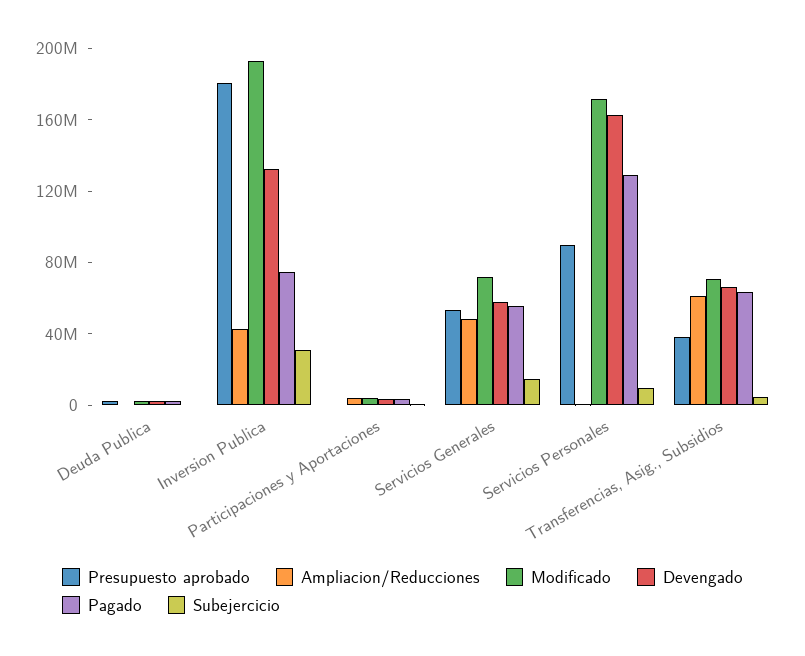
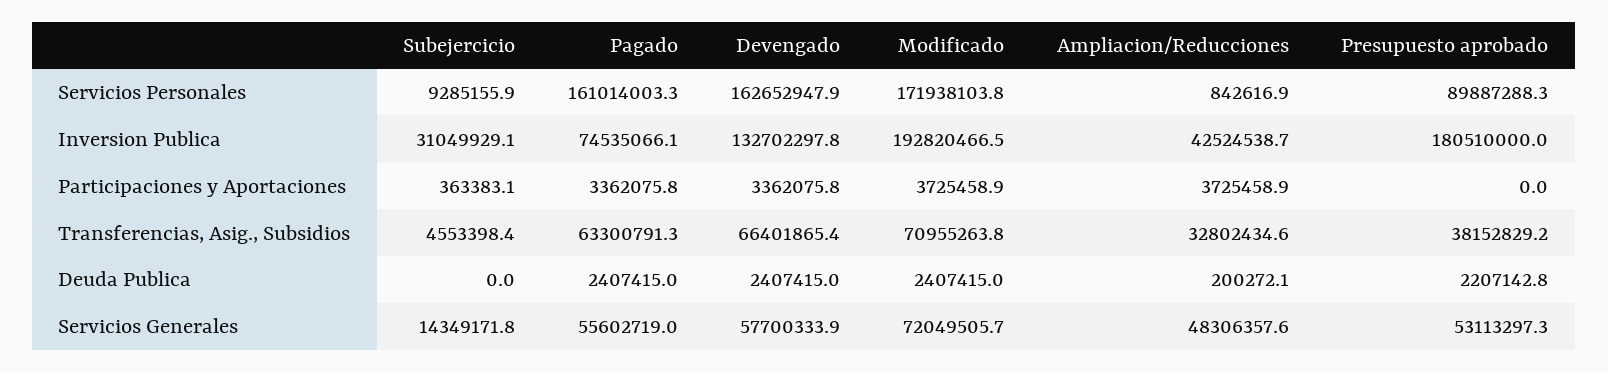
  {
    "Presupuesto aprobado": {
      "Deuda Publica": 2207142.8,
      "Inversion Publica": 180510000,
      "Participaciones y Aportaciones": 0,
      "Servicios Generales": 53113297.3,
      "Servicios Personales": 89887288.3,
      "Transferencias, Asig., Subsidios": 38152829.2
    },
    "Ampliacion/Reducciones": {
      "Deuda Publica": 200272.1,
      "Inversion Publica": 42524538.7,
      "Participaciones y Aportaciones": 3725458.9,
      "Servicios Generales": 48306357.6,
      "Servicios Personales": 842616.9,
-     "Transferencias, Asig., Subsidios": 60000000
+     "Transferencias, Asig., Subsidios": 32802434.6
    },
    "Modificado": {
      "Deuda Publica": 2407415,
      "Inversion Publica": 192820466.5,
      "Participaciones y Aportaciones": 3725458.9,
      "Servicios Generales": 72049505.7,
      "Servicios Personales": 171938103.8,
      "Transferencias, Asig., Subsidios": 70955263.8
    },
    "Devengado": {
      "Deuda Publica": 2407415,
      "Inversion Publica": 132702297.8,
      "Participaciones y Aportaciones": 3362075.8,
      "Servicios Generales": 57700333.9,
      "Servicios Personales": 162652947.9,
      "Transferencias, Asig., Subsidios": 66401865.4
    },
    "Pagado": {
      "Deuda Publica": 2407415,
      "Inversion Publica": 74535066.1,
      "Participaciones y Aportaciones": 3362075.8,
      "Servicios Generales": 55602719,
-     "Servicios Personales": 130000000,
+     "Servicios Personales": 161014003.3,
      "Transferencias, Asig., Subsidios": 63300791.3
    },
    "Subejercicio": {
      "Deuda Publica": 0,
      "Inversion Publica": 31049929.1,
      "Participaciones y Aportaciones": 363383.1,
      "Servicios Generales": 14349171.8,
      "Servicios Personales": 9285155.9,
      "Transferencias, Asig., Subsidios": 4553398.4
    }
  }

